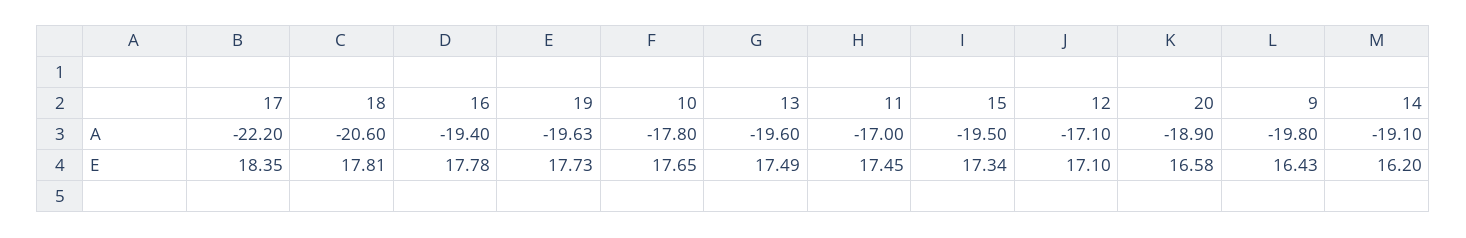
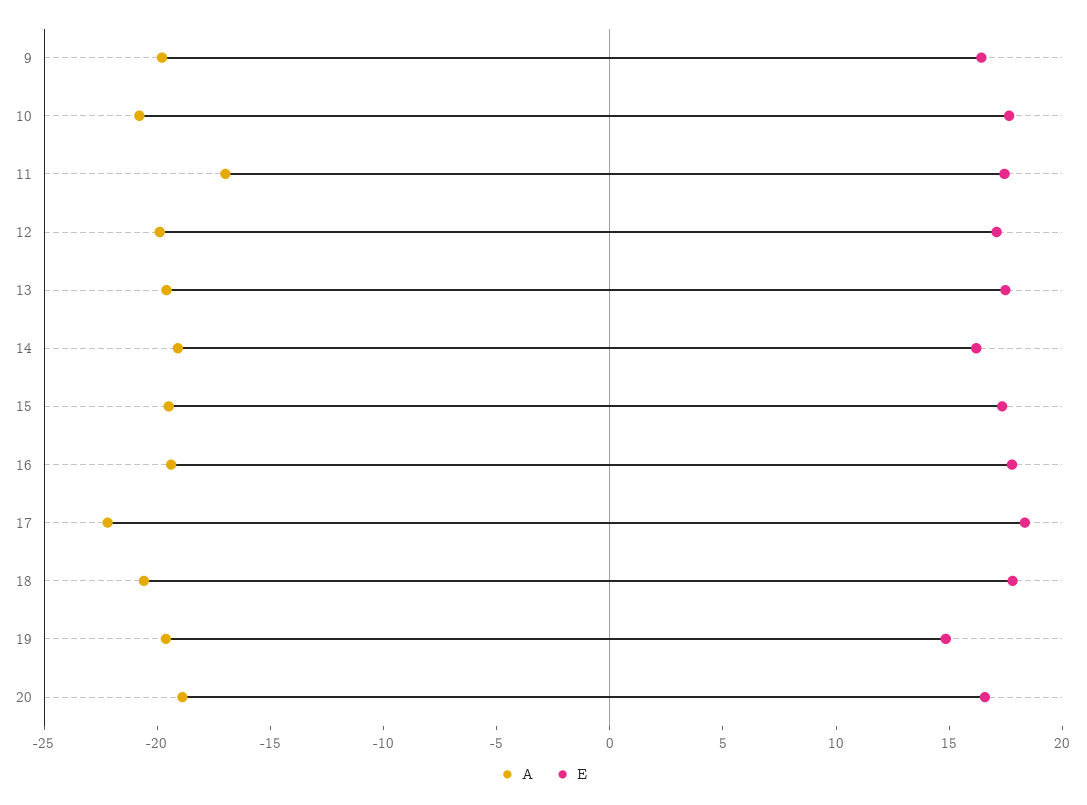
  {
    "A": {
      "17": -22.2,
      "18": -20.6,
      "16": -19.4,
      "19": -19.63,
-     "10": -17.8,
+     "10": -21,
      "13": -19.6,
      "11": -17,
      "15": -19.5,
-     "12": -17.1,
+     "12": -20,
      "20": -18.9,
      "9": -19.8,
      "14": -19.1
    },
    "E": {
      "17": 18.35,
      "18": 17.81,
      "16": 17.78,
-     "19": 17.73,
+     "19": 15,
      "10": 17.65,
      "13": 17.49,
      "11": 17.45,
      "15": 17.34,
      "12": 17.1,
      "20": 16.58,
      "9": 16.43,
      "14": 16.2
    }
  }

